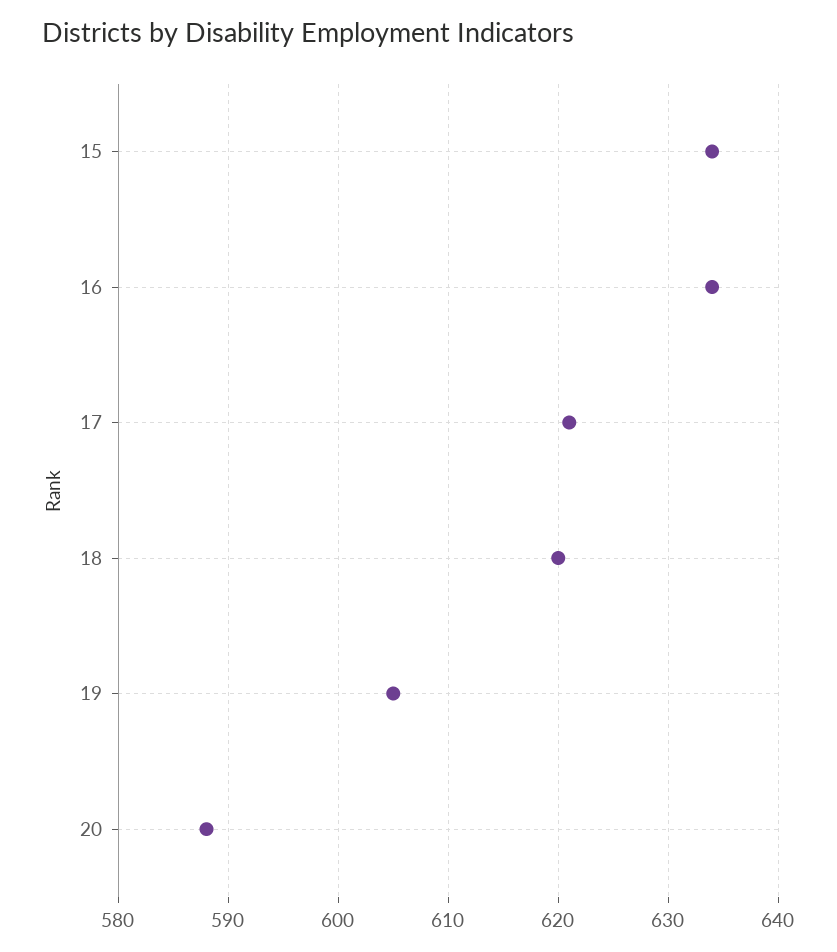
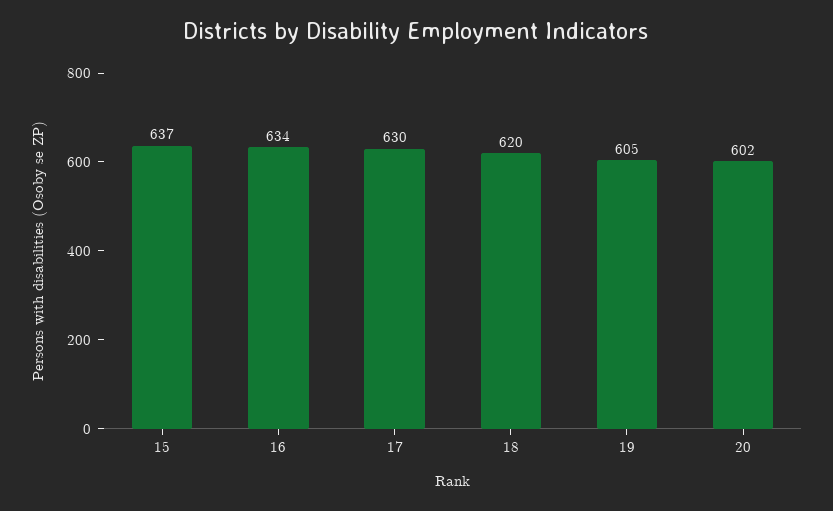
  {
-   "15": 634,
+   "15": 637,
    "16": 634,
-   "17": 621,
+   "17": 630,
    "18": 620,
    "19": 605,
-   "20": 588
+   "20": 602
  }

